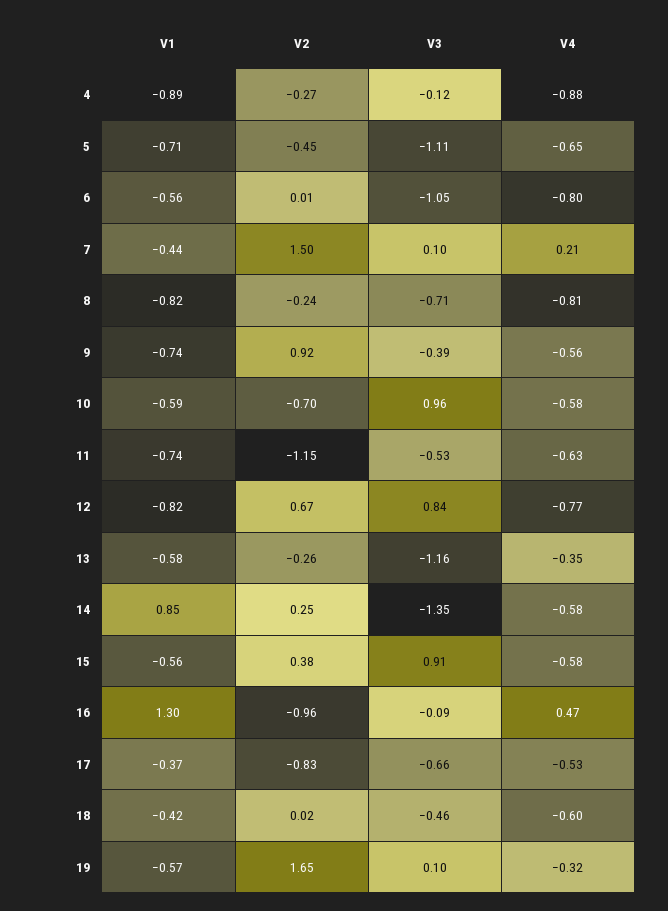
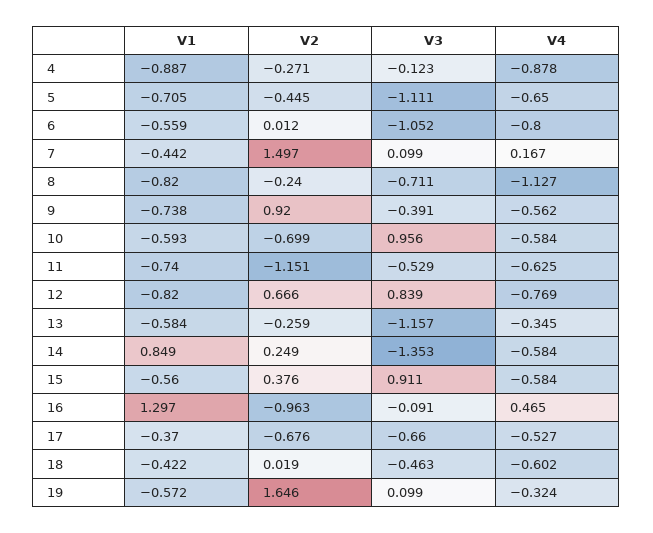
  {
    "V1": {
      "4": -0.887,
      "5": -0.705,
      "6": -0.559,
      "7": -0.442,
      "8": -0.82,
      "9": -0.738,
      "10": -0.593,
      "11": -0.74,
      "12": -0.82,
      "13": -0.584,
      "14": 0.849,
      "15": -0.56,
      "16": 1.297,
      "17": -0.37,
      "18": -0.422,
      "19": -0.572
    },
    "V2": {
      "4": -0.271,
      "5": -0.445,
      "6": 0.012,
      "7": 1.497,
      "8": -0.24,
      "9": 0.92,
      "10": -0.699,
      "11": -1.151,
      "12": 0.666,
      "13": -0.259,
      "14": 0.249,
      "15": 0.376,
      "16": -0.963,
-     "17": -0.83,
+     "17": -0.676,
      "18": 0.019,
      "19": 1.646
    },
    "V3": {
      "4": -0.123,
      "5": -1.111,
      "6": -1.052,
      "7": 0.099,
      "8": -0.711,
      "9": -0.391,
      "10": 0.956,
      "11": -0.529,
      "12": 0.839,
      "13": -1.157,
      "14": -1.353,
      "15": 0.911,
      "16": -0.091,
      "17": -0.66,
      "18": -0.463,
      "19": 0.099
    },
    "V4": {
      "4": -0.878,
      "5": -0.65,
      "6": -0.8,
-     "7": 0.21,
+     "7": 0.167,
-     "8": -0.81,
+     "8": -1.127,
      "9": -0.562,
      "10": -0.584,
      "11": -0.625,
      "12": -0.769,
      "13": -0.345,
      "14": -0.584,
      "15": -0.584,
      "16": 0.465,
      "17": -0.527,
      "18": -0.602,
      "19": -0.324
    }
  }

